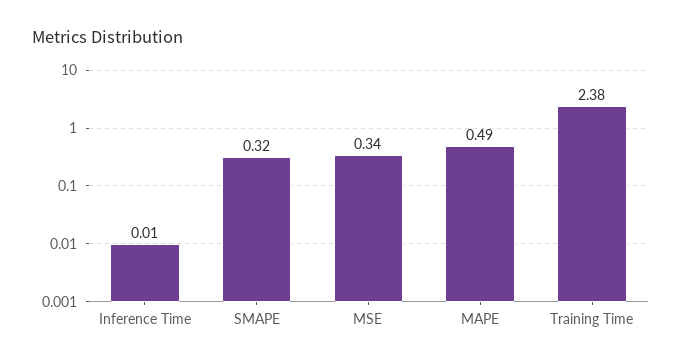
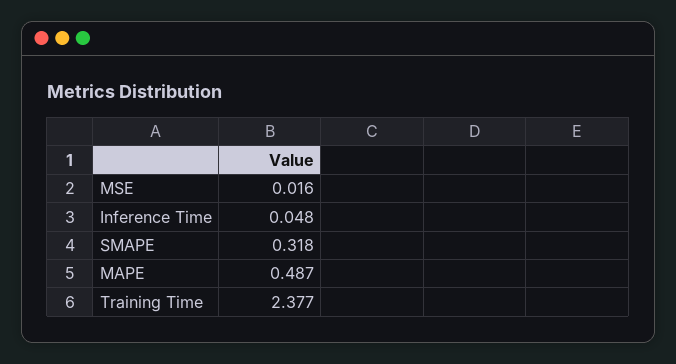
  {
-   "Inference Time": 0.01,
+   "Inference Time": 0.048,
    "SMAPE": 0.318,
-   "MSE": 0.34,
+   "MSE": 0.016,
    "MAPE": 0.487,
    "Training Time": 2.377
  }

